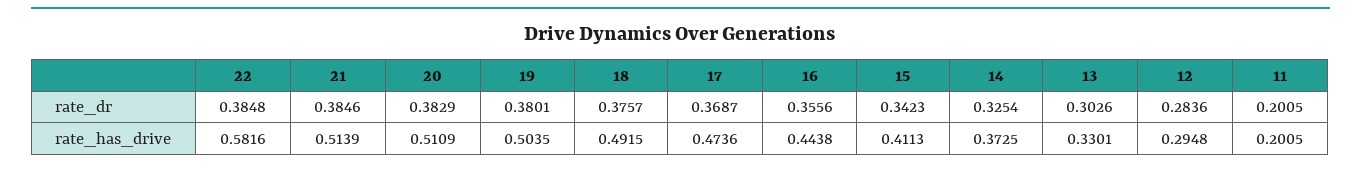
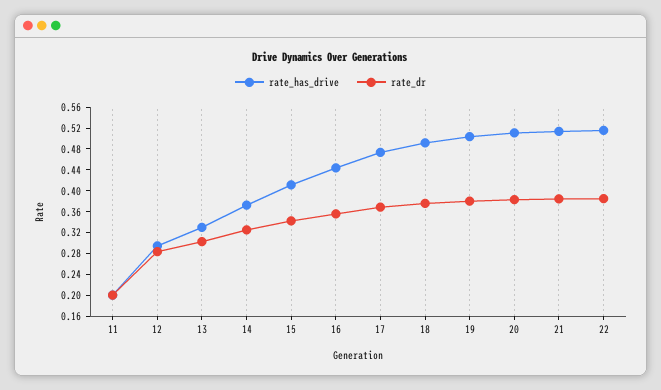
  {
    "rate_dr": {
      "22": 0.3848,
      "21": 0.3846,
      "20": 0.3829,
      "19": 0.3801,
      "18": 0.3757,
      "17": 0.3687,
      "16": 0.3556,
      "15": 0.3423,
      "14": 0.3254,
      "13": 0.3026,
      "12": 0.2836,
      "11": 0.2005
    },
    "rate_has_drive": {
-     "22": 0.5816,
+     "22": 0.52,
      "21": 0.5139,
      "20": 0.5109,
      "19": 0.5035,
      "18": 0.4915,
      "17": 0.4736,
      "16": 0.4438,
      "15": 0.4113,
      "14": 0.3725,
      "13": 0.3301,
      "12": 0.2948,
      "11": 0.2005
    }
  }

